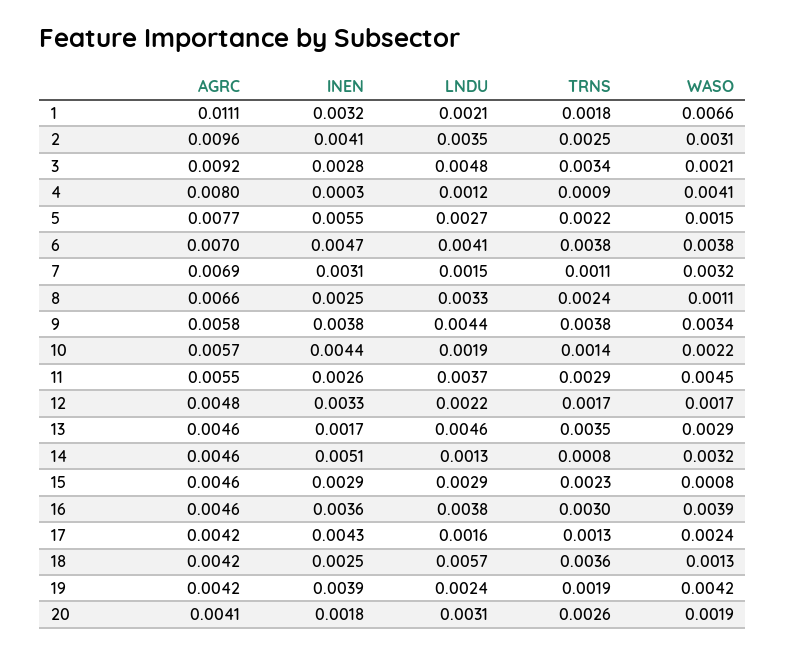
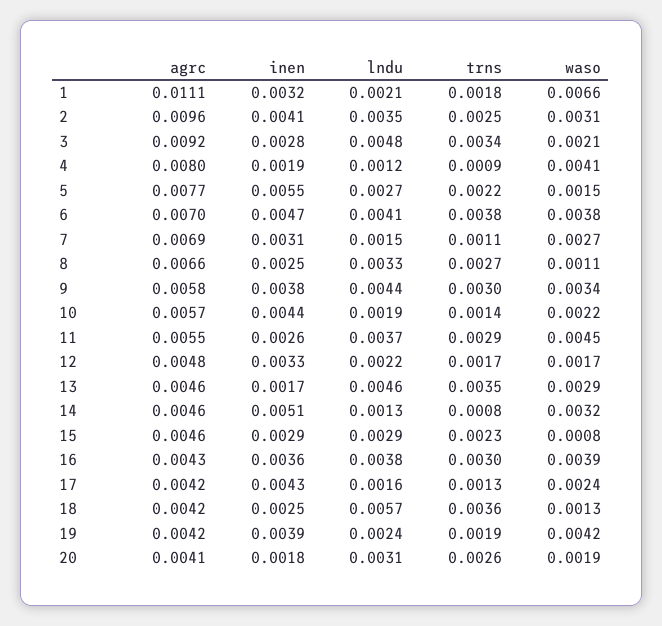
  {
    "AGRC": {
      "1": 0.0111,
      "2": 0.0096,
      "3": 0.0092,
      "4": 0.008,
      "5": 0.0077,
      "6": 0.007,
      "7": 0.0069,
      "8": 0.0066,
      "9": 0.0058,
      "10": 0.0057,
      "11": 0.0055,
      "12": 0.0048,
      "13": 0.0046,
      "14": 0.0046,
      "15": 0.0046,
-     "16": 0.0046,
+     "16": 0.0043,
      "17": 0.0042,
      "18": 0.0042,
      "19": 0.0042,
      "20": 0.0041
    },
    "INEN": {
      "1": 0.0032,
      "2": 0.0041,
      "3": 0.0028,
-     "4": 0.0003,
+     "4": 0.0019,
      "5": 0.0055,
      "6": 0.0047,
      "7": 0.0031,
      "8": 0.0025,
      "9": 0.0038,
      "10": 0.0044,
      "11": 0.0026,
      "12": 0.0033,
      "13": 0.0017,
      "14": 0.0051,
      "15": 0.0029,
      "16": 0.0036,
      "17": 0.0043,
      "18": 0.0025,
      "19": 0.0039,
      "20": 0.0018
    },
    "LNDU": {
      "1": 0.0021,
      "2": 0.0035,
      "3": 0.0048,
      "4": 0.0012,
      "5": 0.0027,
      "6": 0.0041,
      "7": 0.0015,
      "8": 0.0033,
      "9": 0.0044,
      "10": 0.0019,
      "11": 0.0037,
      "12": 0.0022,
      "13": 0.0046,
      "14": 0.0013,
      "15": 0.0029,
      "16": 0.0038,
      "17": 0.0016,
      "18": 0.0057,
      "19": 0.0024,
      "20": 0.0031
    },
    "TRNS": {
      "1": 0.0018,
      "2": 0.0025,
      "3": 0.0034,
      "4": 0.0009,
      "5": 0.0022,
      "6": 0.0038,
      "7": 0.0011,
-     "8": 0.0024,
+     "8": 0.0027,
-     "9": 0.0038,
+     "9": 0.003,
      "10": 0.0014,
      "11": 0.0029,
      "12": 0.0017,
      "13": 0.0035,
      "14": 0.0008,
      "15": 0.0023,
      "16": 0.003,
      "17": 0.0013,
      "18": 0.0036,
      "19": 0.0019,
      "20": 0.0026
    },
    "WASO": {
      "1": 0.0066,
      "2": 0.0031,
      "3": 0.0021,
      "4": 0.0041,
      "5": 0.0015,
      "6": 0.0038,
-     "7": 0.0032,
+     "7": 0.0027,
      "8": 0.0011,
      "9": 0.0034,
      "10": 0.0022,
      "11": 0.0045,
      "12": 0.0017,
      "13": 0.0029,
      "14": 0.0032,
      "15": 0.0008,
      "16": 0.0039,
      "17": 0.0024,
      "18": 0.0013,
      "19": 0.0042,
      "20": 0.0019
    }
  }

